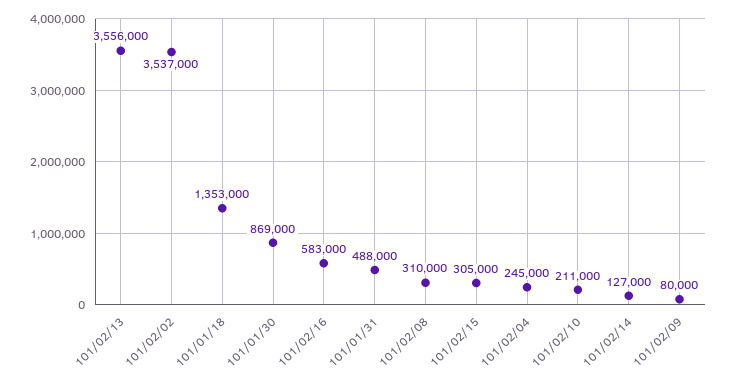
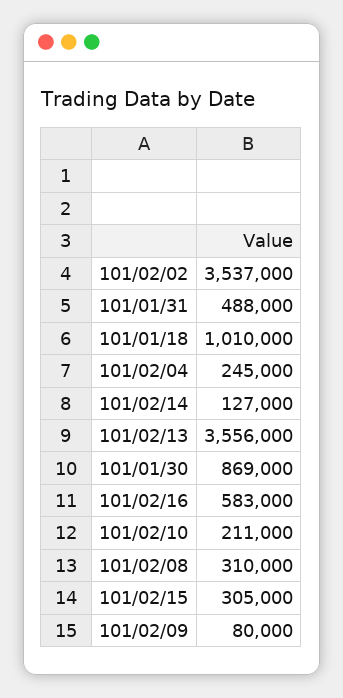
  {
    "101/02/13": 3556000,
    "101/02/02": 3537000,
-   "101/01/18": 1353000,
+   "101/01/18": 1010000,
    "101/01/30": 869000,
    "101/02/16": 583000,
    "101/01/31": 488000,
    "101/02/08": 310000,
    "101/02/15": 305000,
    "101/02/04": 245000,
    "101/02/10": 211000,
    "101/02/14": 127000,
    "101/02/09": 80000
  }

